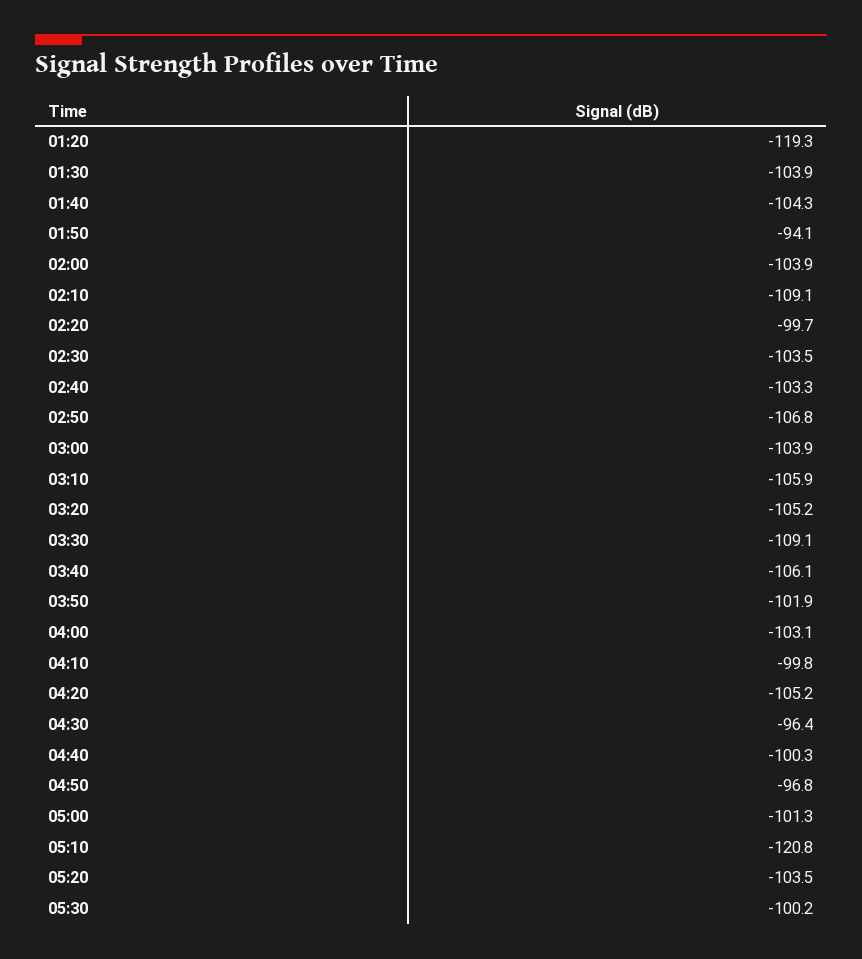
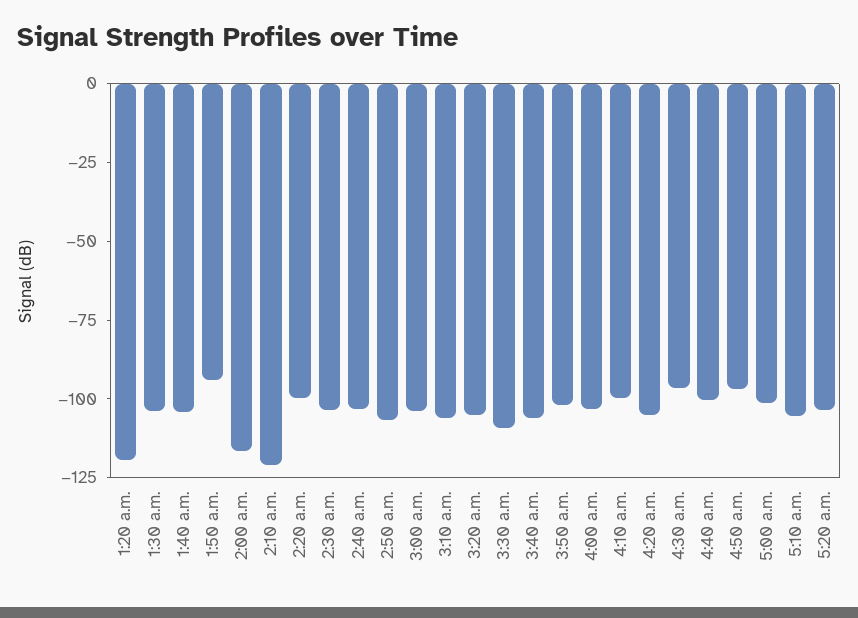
  {
    "01:20": -119.3,
    "01:30": -103.9,
    "01:40": -104.3,
    "01:50": -94.1,
-   "02:00": -103.9,
+   "02:00": -115,
-   "02:10": -109.1,
+   "02:10": -120,
    "02:20": -99.7,
    "02:30": -103.5,
    "02:40": -103.3,
    "02:50": -106.8,
    "03:00": -103.9,
    "03:10": -105.9,
    "03:20": -105.2,
    "03:30": -109.1,
    "03:40": -106.1,
    "03:50": -101.9,
    "04:00": -103.1,
    "04:10": -99.8,
    "04:20": -105.2,
    "04:30": -96.4,
    "04:40": -100.3,
    "04:50": -96.8,
    "05:00": -101.3,
-   "05:10": -120.8,
+   "05:10": -105,
-   "05:20": -103.5,
+   "05:20": -103.5
-   "05:30": -100.2
  }

